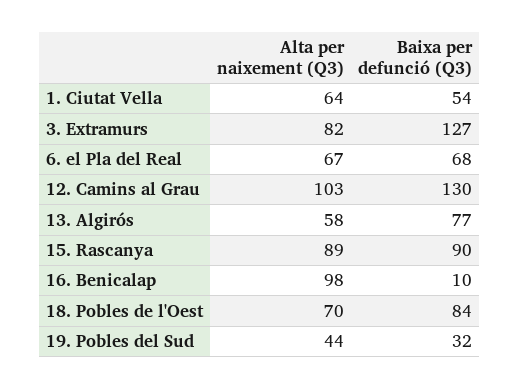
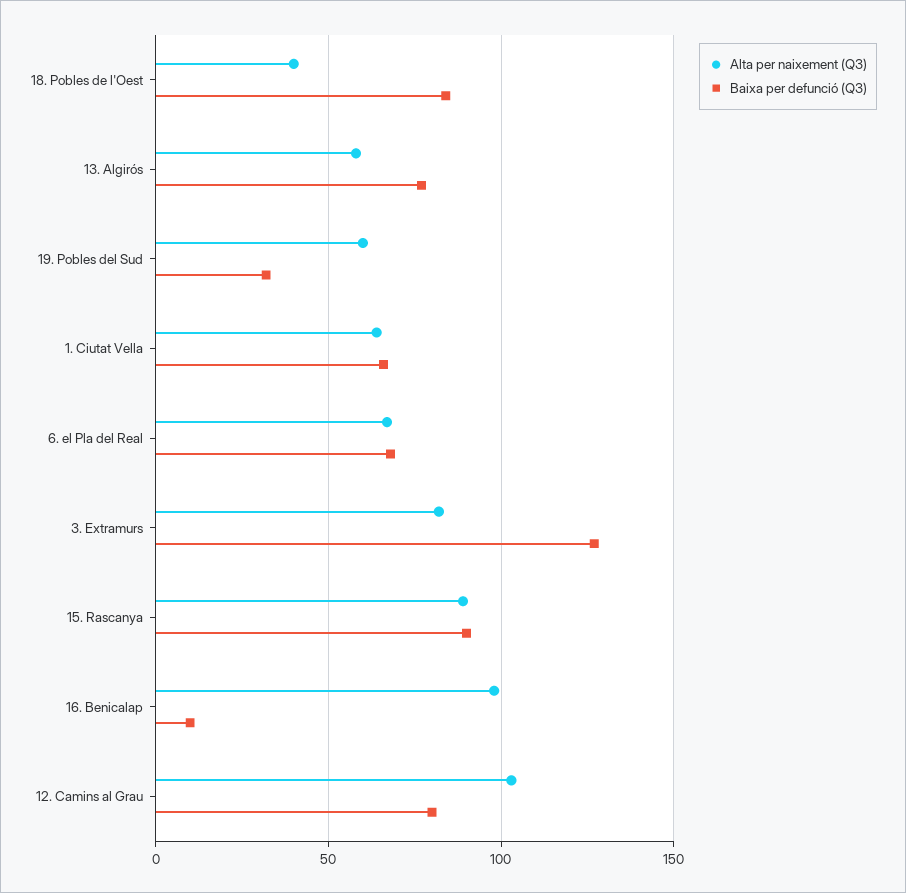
  {
    "Alta per naixement (Q3)": {
      "1. Ciutat Vella": 64,
      "3. Extramurs": 82,
      "6. el Pla del Real": 67,
      "12. Camins al Grau": 103,
      "13. Algirós": 58,
      "15. Rascanya": 89,
      "16. Benicalap": 98,
-     "18. Pobles de l'Oest": 70,
+     "18. Pobles de l'Oest": 40,
-     "19. Pobles del Sud": 44
+     "19. Pobles del Sud": 60
    },
    "Baixa per defunció (Q3)": {
-     "1. Ciutat Vella": 54,
+     "1. Ciutat Vella": 65,
      "3. Extramurs": 127,
      "6. el Pla del Real": 68,
-     "12. Camins al Grau": 130,
+     "12. Camins al Grau": 80,
      "13. Algirós": 77,
      "15. Rascanya": 90,
      "16. Benicalap": 10,
      "18. Pobles de l'Oest": 84,
      "19. Pobles del Sud": 32
    }
  }

